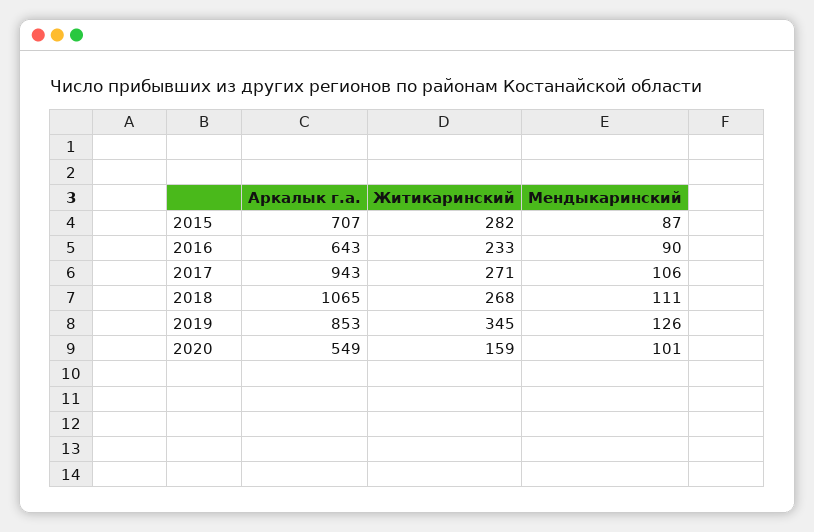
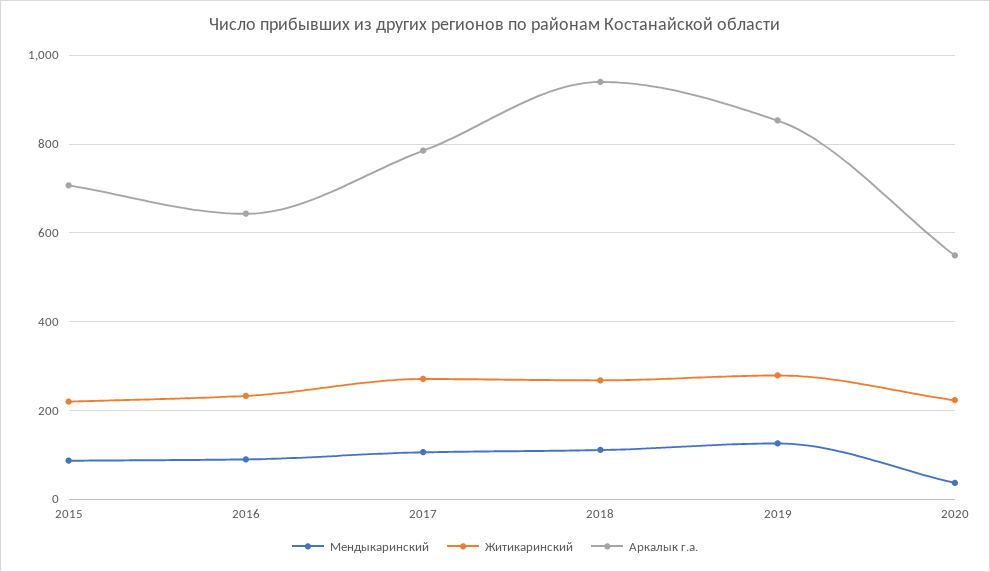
  {
    "Аркалык г.а.": {
      "2015": 707,
      "2016": 643,
-     "2017": 943,
+     "2017": 780,
-     "2018": 1065,
+     "2018": 940,
      "2019": 853,
      "2020": 549
    },
    "Житикаринский": {
-     "2015": 282,
+     "2015": 220,
      "2016": 233,
      "2017": 271,
      "2018": 268,
-     "2019": 345,
+     "2019": 280,
-     "2020": 159
+     "2020": 220
    },
    "Мендыкаринский": {
      "2015": 87,
      "2016": 90,
      "2017": 106,
      "2018": 111,
      "2019": 126,
-     "2020": 101
+     "2020": 40
    }
  }

